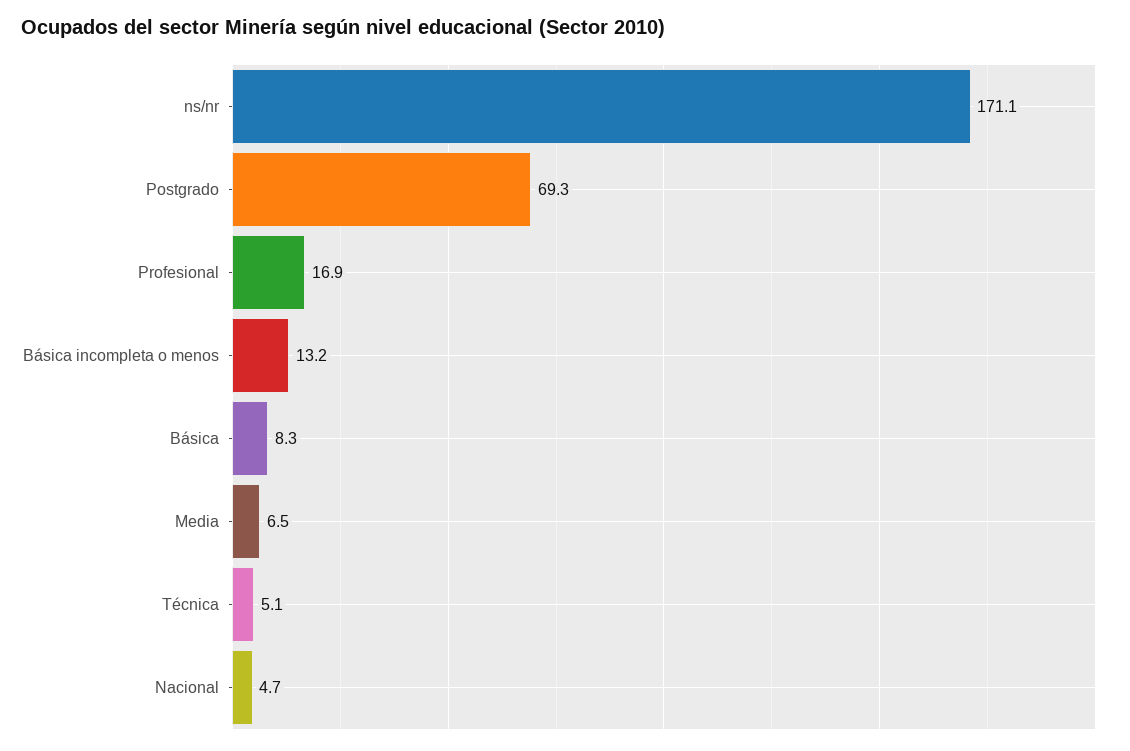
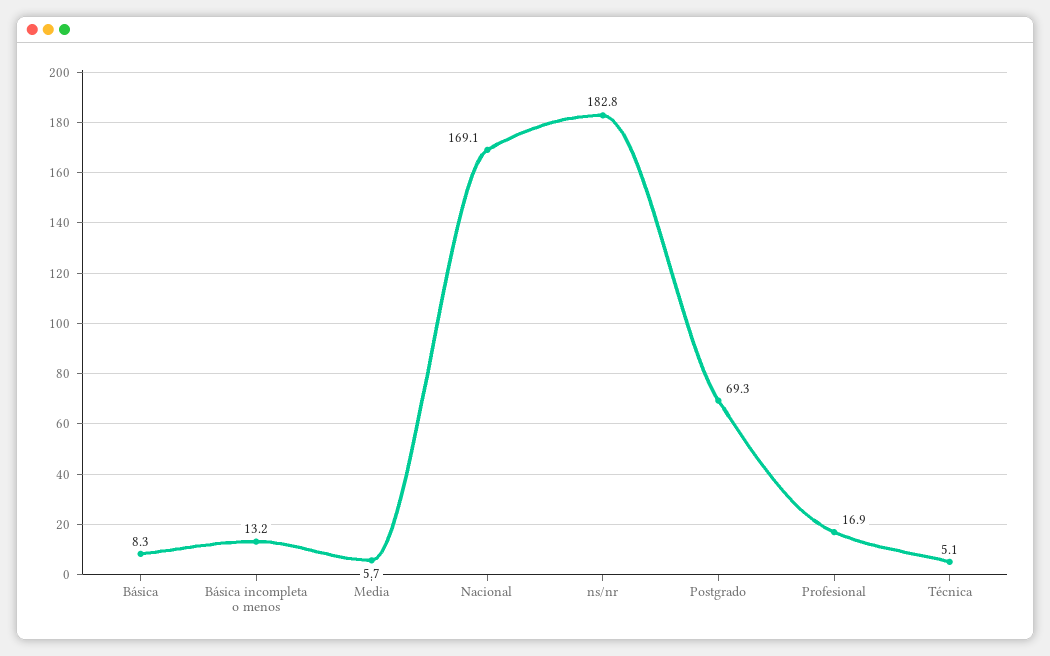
  {
-   "ns/nr": 171.1,
+   "ns/nr": 182.8,
    "Postgrado": 69.3,
    "Profesional": 16.9,
    "Básica incompleta o menos": 13.2,
    "Básica": 8.3,
-   "Media": 6.5,
+   "Media": 5.7,
    "Técnica": 5.1,
-   "Nacional": 4.7
+   "Nacional": 169.1
  }

